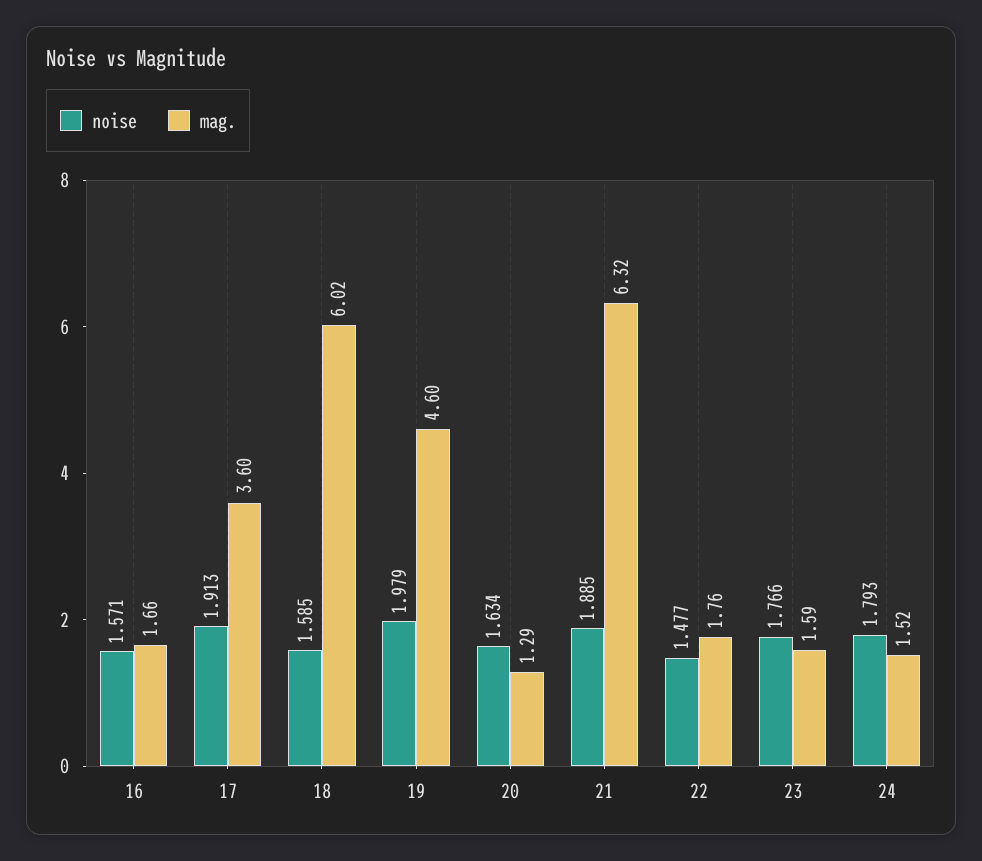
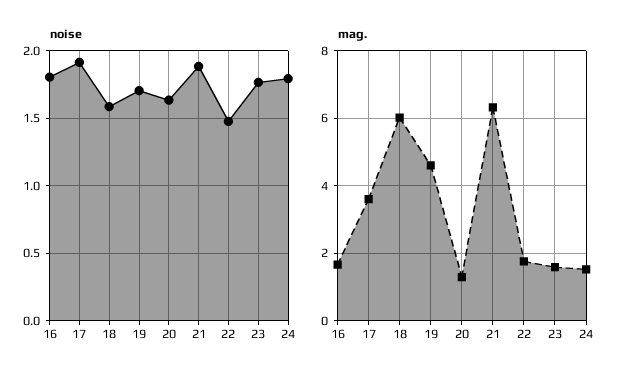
  {
    "noise": {
-     "16": 1.571,
+     "16": 1.8,
      "17": 1.913,
      "18": 1.585,
-     "19": 1.979,
+     "19": 1.7,
      "20": 1.634,
      "21": 1.885,
      "22": 1.477,
      "23": 1.766,
      "24": 1.793
    },
    "mag.": {
      "16": 1.66,
      "17": 3.6,
      "18": 6.02,
      "19": 4.6,
      "20": 1.29,
      "21": 6.32,
      "22": 1.76,
      "23": 1.59,
      "24": 1.52
    }
  }

